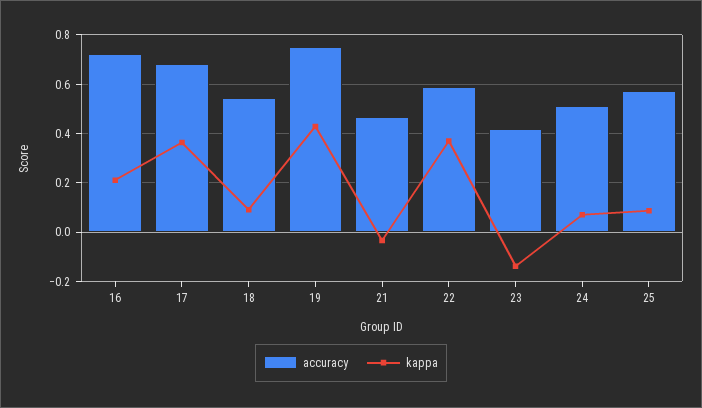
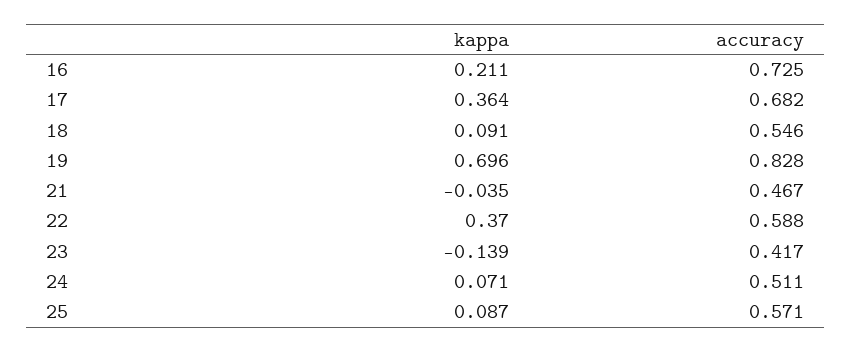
  {
    "accuracy": {
      "16": 0.725,
      "17": 0.682,
      "18": 0.546,
-     "19": 0.75,
+     "19": 0.828,
      "21": 0.467,
      "22": 0.588,
      "23": 0.417,
      "24": 0.511,
      "25": 0.571
    },
    "kappa": {
      "16": 0.211,
      "17": 0.364,
      "18": 0.091,
-     "19": 0.425,
+     "19": 0.696,
      "21": -0.035,
      "22": 0.37,
      "23": -0.139,
      "24": 0.071,
      "25": 0.087
    }
  }

